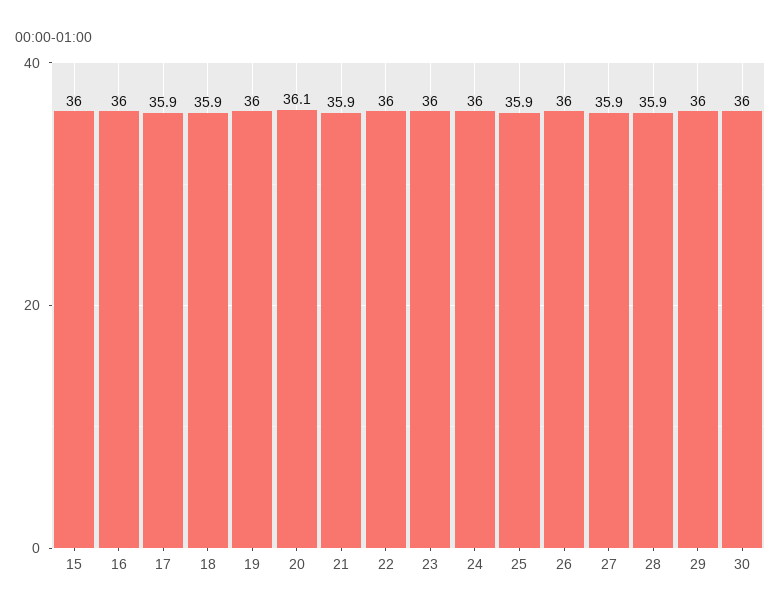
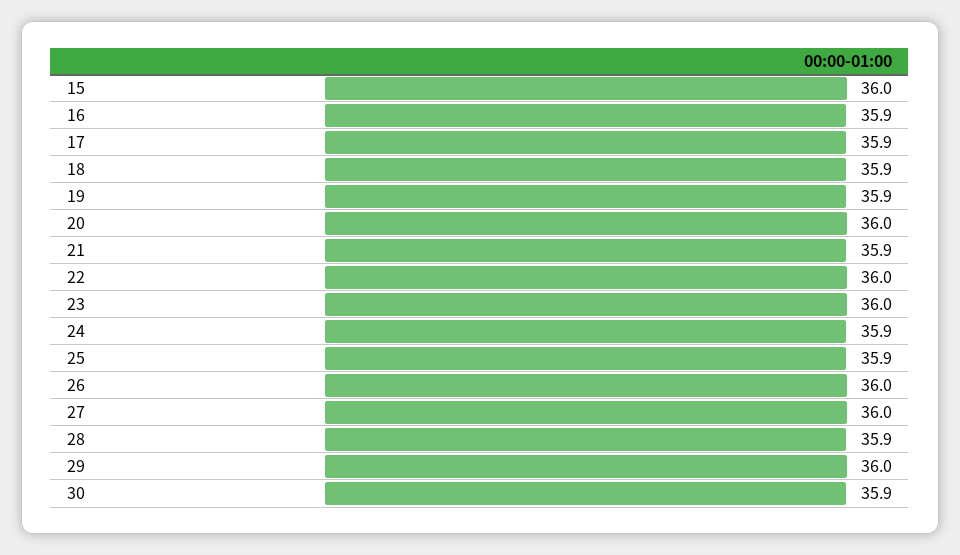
  {
    "15": 36,
-   "16": 36,
+   "16": 35.9,
    "17": 35.9,
    "18": 35.9,
-   "19": 36,
+   "19": 35.9,
-   "20": 36.1,
+   "20": 36,
    "21": 35.9,
    "22": 36,
    "23": 36,
-   "24": 36,
+   "24": 35.9,
    "25": 35.9,
    "26": 36,
-   "27": 35.9,
+   "27": 36,
    "28": 35.9,
    "29": 36,
-   "30": 36
+   "30": 35.9
  }

